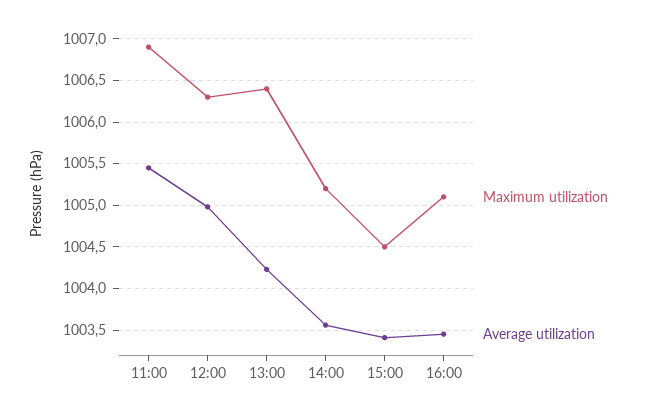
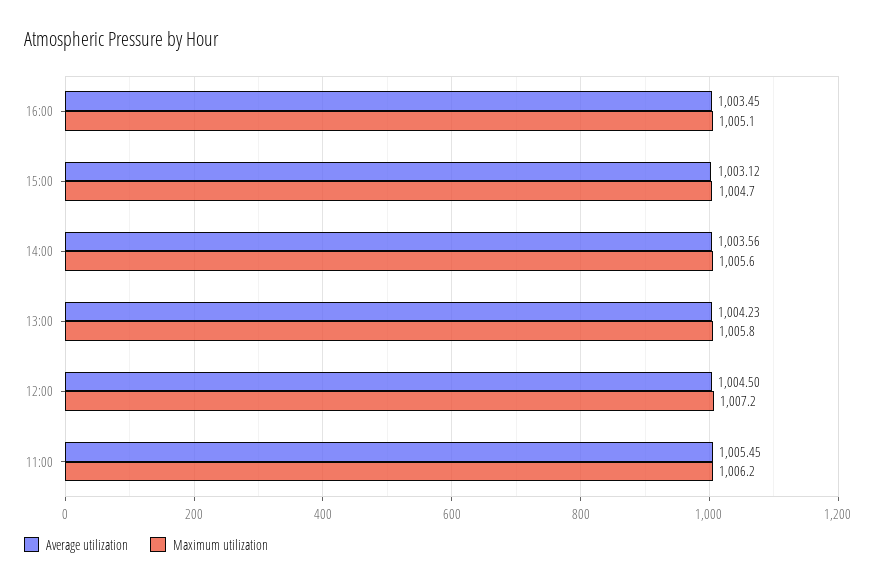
  {
    "Maximum utilization": {
-     "11:00": 1006.9,
+     "11:00": 1006.2,
-     "12:00": 1006.3,
+     "12:00": 1007.2,
-     "13:00": 1006.4,
+     "13:00": 1005.8,
-     "14:00": 1005.2,
+     "14:00": 1005.6,
-     "15:00": 1004.5,
+     "15:00": 1004.7,
      "16:00": 1005.1
    },
    "Average utilization": {
      "11:00": 1005.45,
-     "12:00": 1005,
+     "12:00": 1004.5,
      "13:00": 1004.23,
      "14:00": 1003.56,
-     "15:00": 1003.4,
+     "15:00": 1003.12,
      "16:00": 1003.45
    }
  }

